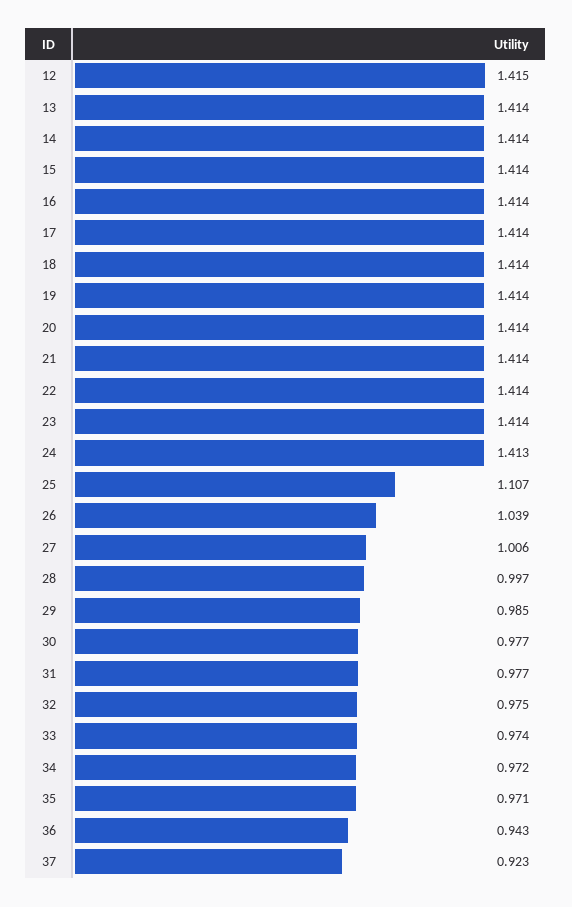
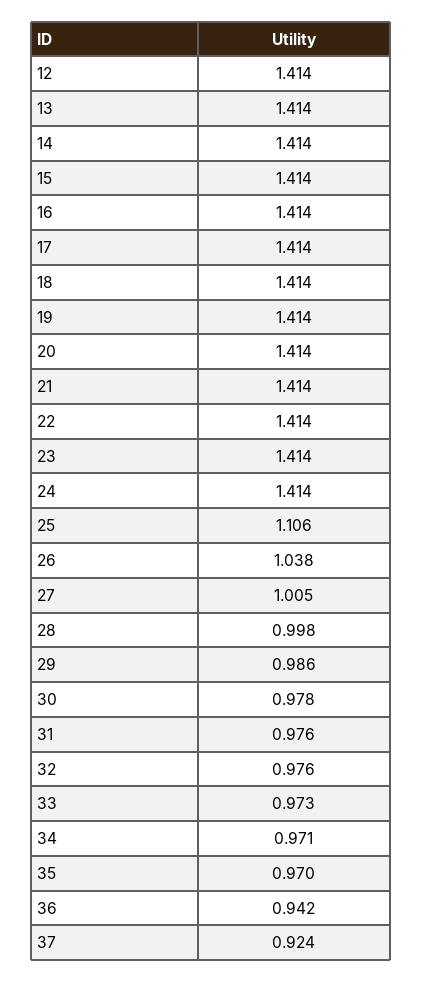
  {
-   "12": 1.415,
+   "12": 1.414,
    "13": 1.414,
    "14": 1.414,
    "15": 1.414,
    "16": 1.414,
    "17": 1.414,
    "18": 1.414,
    "19": 1.414,
    "20": 1.414,
    "21": 1.414,
    "22": 1.414,
    "23": 1.414,
-   "24": 1.413,
+   "24": 1.414,
-   "25": 1.107,
+   "25": 1.106,
-   "26": 1.039,
+   "26": 1.038,
-   "27": 1.006,
+   "27": 1.005,
-   "28": 0.997,
+   "28": 0.998,
-   "29": 0.985,
+   "29": 0.986,
-   "30": 0.977,
+   "30": 0.978,
-   "31": 0.977,
+   "31": 0.976,
-   "32": 0.975,
+   "32": 0.976,
-   "33": 0.974,
+   "33": 0.973,
-   "34": 0.972,
+   "34": 0.971,
-   "35": 0.971,
+   "35": 0.97,
-   "36": 0.943,
+   "36": 0.942,
-   "37": 0.923
+   "37": 0.924
  }

